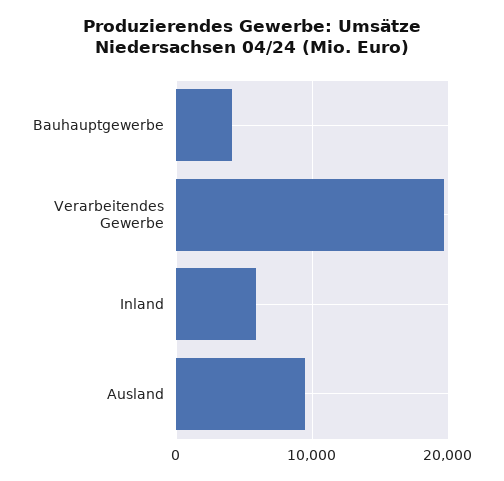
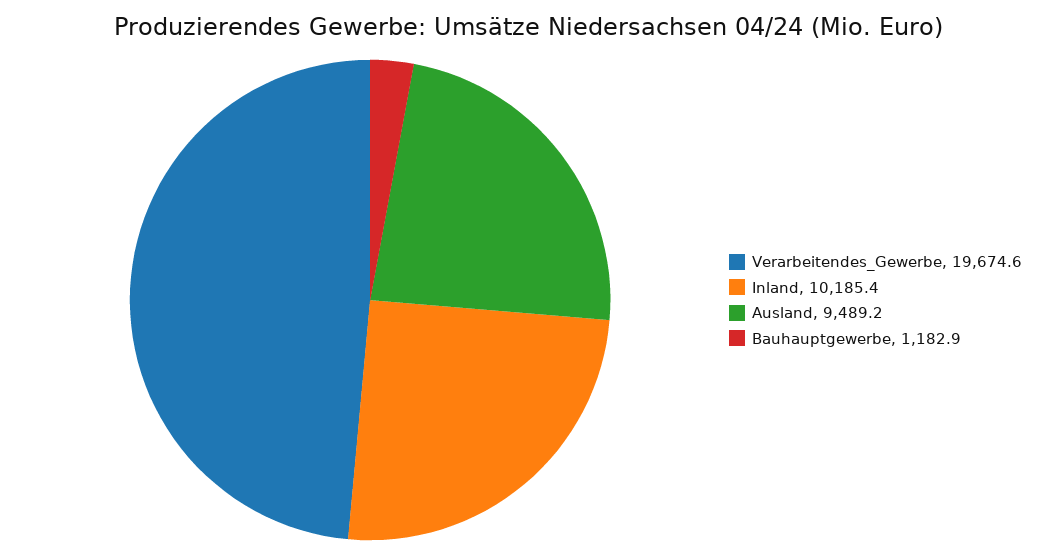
  {
-   "Bauhauptgewerbe": 4000,
+   "Bauhauptgewerbe": 1182.9,
    "Verarbeitendes Gewerbe": 19674.6,
-   "Inland": 6000,
+   "Inland": 10185.4,
    "Ausland": 9489.2
  }

